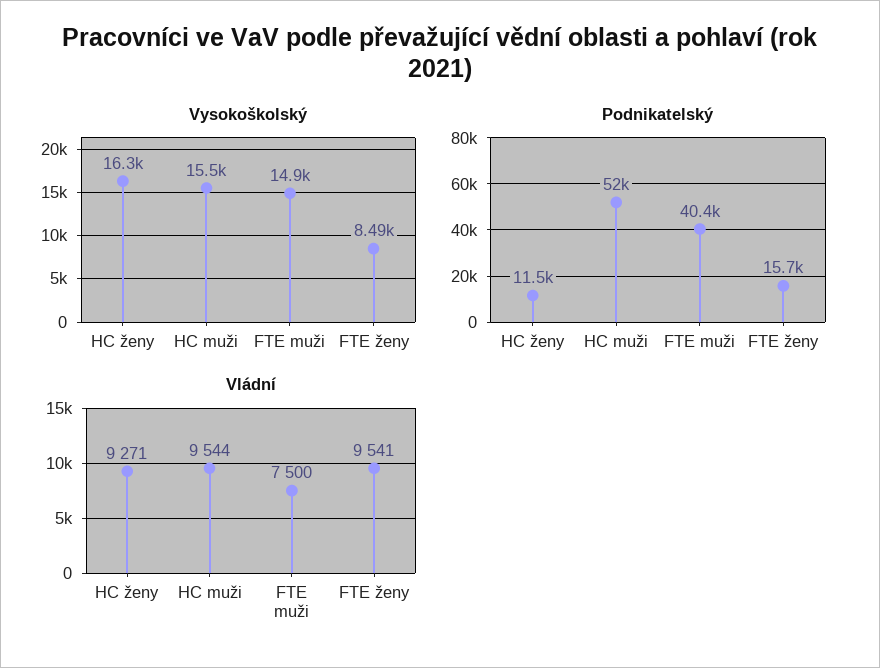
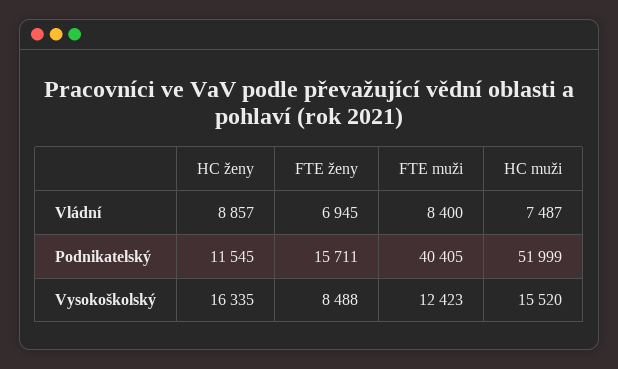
  {
    "Vysokoškolský": {
      "HC ženy": 16335,
      "HC muži": 15520,
-     "FTE muži": 14900,
+     "FTE muži": 12423,
      "FTE ženy": 8488
    },
    "Podnikatelský": {
      "HC ženy": 11545,
      "HC muži": 51999,
      "FTE muži": 40405,
      "FTE ženy": 15711
    },
    "Vládní": {
-     "HC ženy": 9271,
+     "HC ženy": 8857,
-     "HC muži": 9544,
+     "HC muži": 7487,
-     "FTE muži": 7500,
+     "FTE muži": 8400,
-     "FTE ženy": 9541
+     "FTE ženy": 6945
    }
  }

